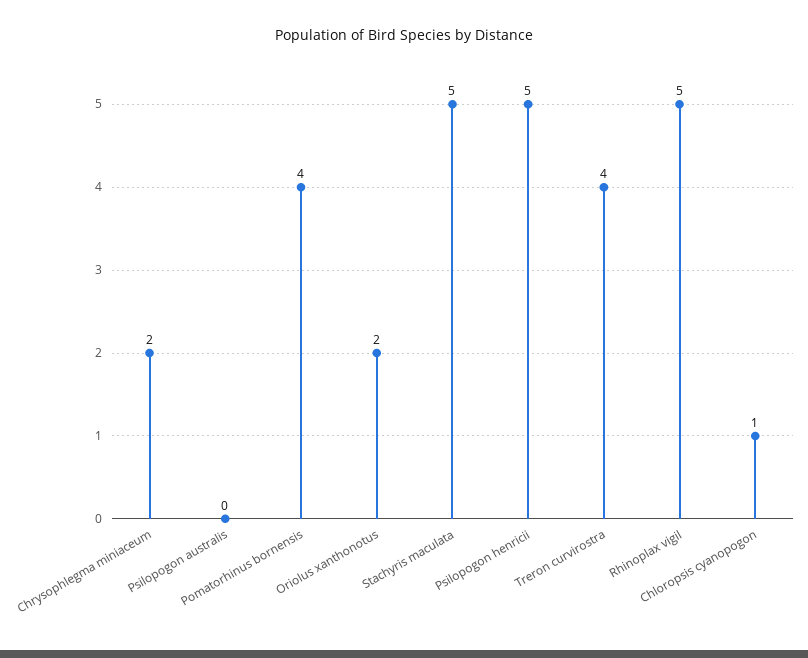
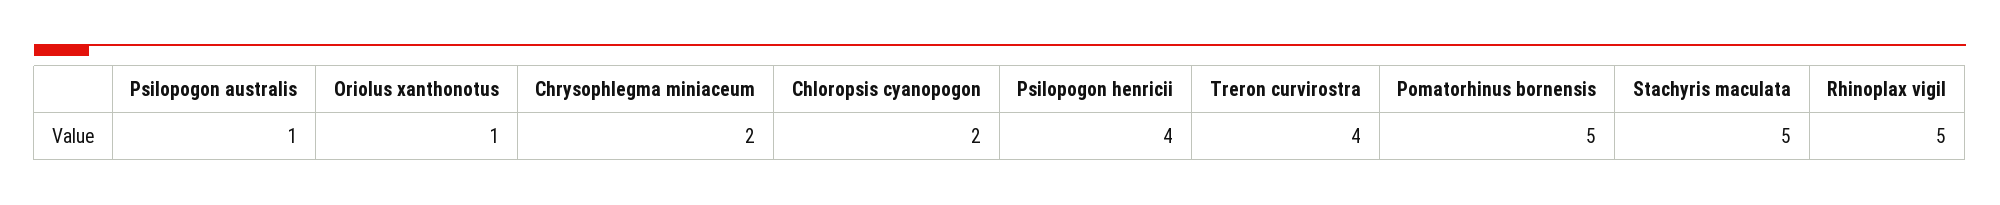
  {
    "Chrysophlegma miniaceum": 2,
-   "Psilopogon australis": 0,
+   "Psilopogon australis": 1,
-   "Pomatorhinus bornensis": 4,
+   "Pomatorhinus bornensis": 5,
-   "Oriolus xanthonotus": 2,
+   "Oriolus xanthonotus": 1,
    "Stachyris maculata": 5,
-   "Psilopogon henricii": 5,
+   "Psilopogon henricii": 4,
    "Treron curvirostra": 4,
    "Rhinoplax vigil": 5,
-   "Chloropsis cyanopogon": 1
+   "Chloropsis cyanopogon": 2
  }

